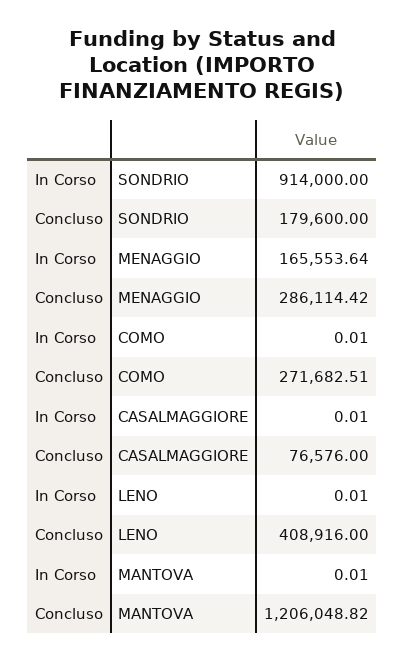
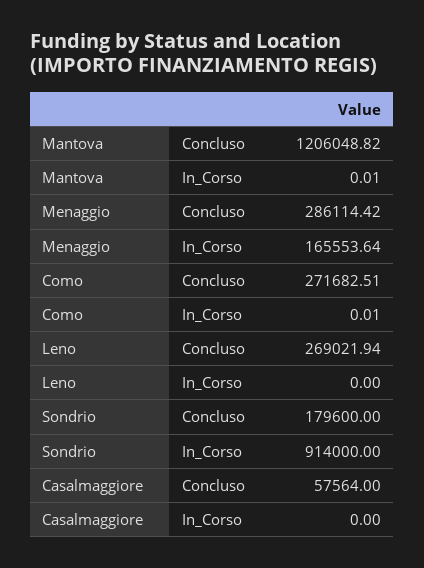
  {
    "In Corso": {
      "SONDRIO": 914000,
      "MENAGGIO": 165553.64,
      "COMO": 0.01,
-     "CASALMAGGIORE": 0.01,
+     "CASALMAGGIORE": 0,
-     "LENO": 0.01,
+     "LENO": 0,
      "MANTOVA": 0.01
    },
    "Concluso": {
      "SONDRIO": 179600,
      "MENAGGIO": 286114.42,
      "COMO": 271682.51,
-     "CASALMAGGIORE": 76576,
+     "CASALMAGGIORE": 57564,
-     "LENO": 408916,
+     "LENO": 269021.94,
      "MANTOVA": 1206048.82
    }
  }

